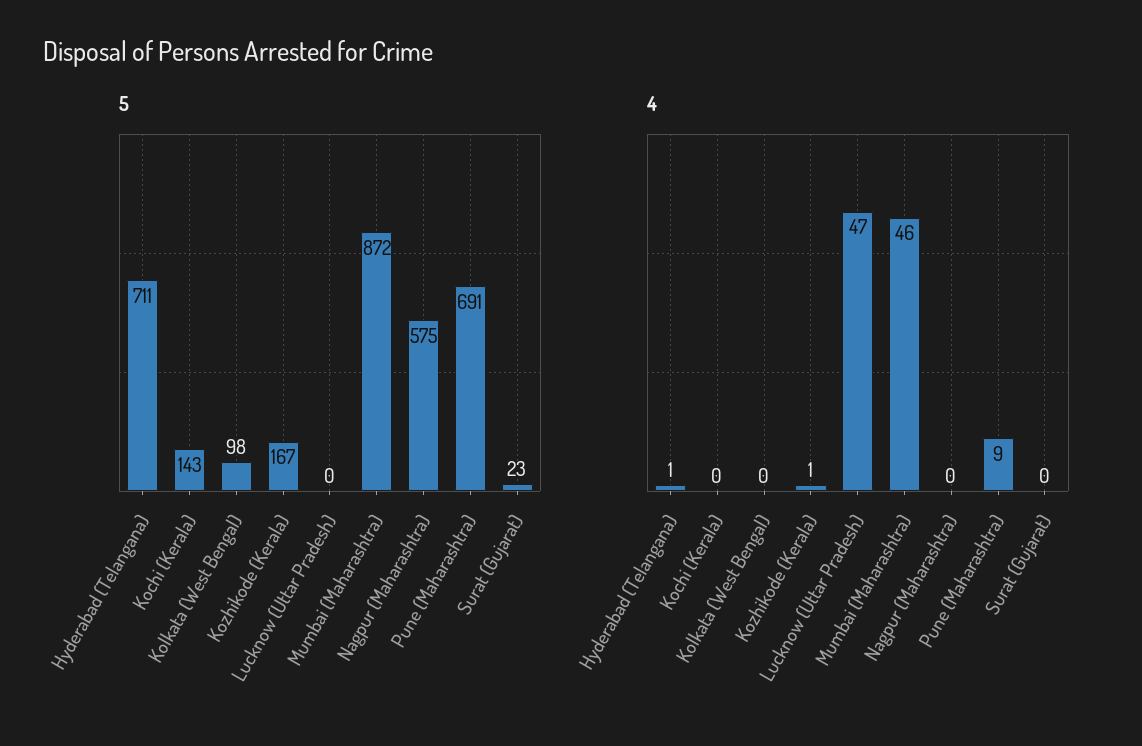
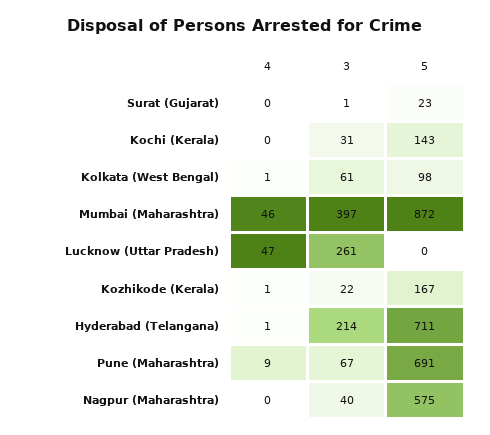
  {
    "5": {
      "Hyderabad (Telangana)": 711,
      "Kochi (Kerala)": 143,
      "Kolkata (West Bengal)": 98,
      "Kozhikode (Kerala)": 167,
      "Lucknow (Uttar Pradesh)": 0,
      "Mumbai (Maharashtra)": 872,
      "Nagpur (Maharashtra)": 575,
      "Pune (Maharashtra)": 691,
      "Surat (Gujarat)": 23
    },
    "4": {
      "Hyderabad (Telangana)": 1,
      "Kochi (Kerala)": 0,
-     "Kolkata (West Bengal)": 0,
+     "Kolkata (West Bengal)": 1,
      "Kozhikode (Kerala)": 1,
      "Lucknow (Uttar Pradesh)": 47,
      "Mumbai (Maharashtra)": 46,
      "Nagpur (Maharashtra)": 0,
      "Pune (Maharashtra)": 9,
      "Surat (Gujarat)": 0
-   }
+   },
+   "3": {
+     "Surat (Gujarat)": 1,
+     "Kochi (Kerala)": 31,
+     "Kolkata (West Bengal)": 61,
+     "Mumbai (Maharashtra)": 397,
+     "Lucknow (Uttar Pradesh)": 261,
+     "Kozhikode (Kerala)": 22,
+     "Hyderabad (Telangana)": 214,
+     "Pune (Maharashtra)": 67,
+     "Nagpur (Maharashtra)": 40
+   }
  }

